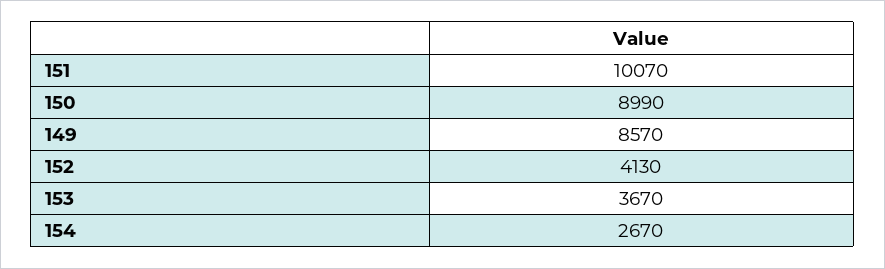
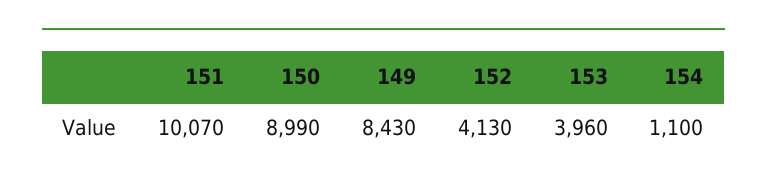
  {
    "151": 10070,
    "150": 8990,
-   "149": 8570,
+   "149": 8430,
    "152": 4130,
-   "153": 3670,
+   "153": 3960,
-   "154": 2670
+   "154": 1100
  }

